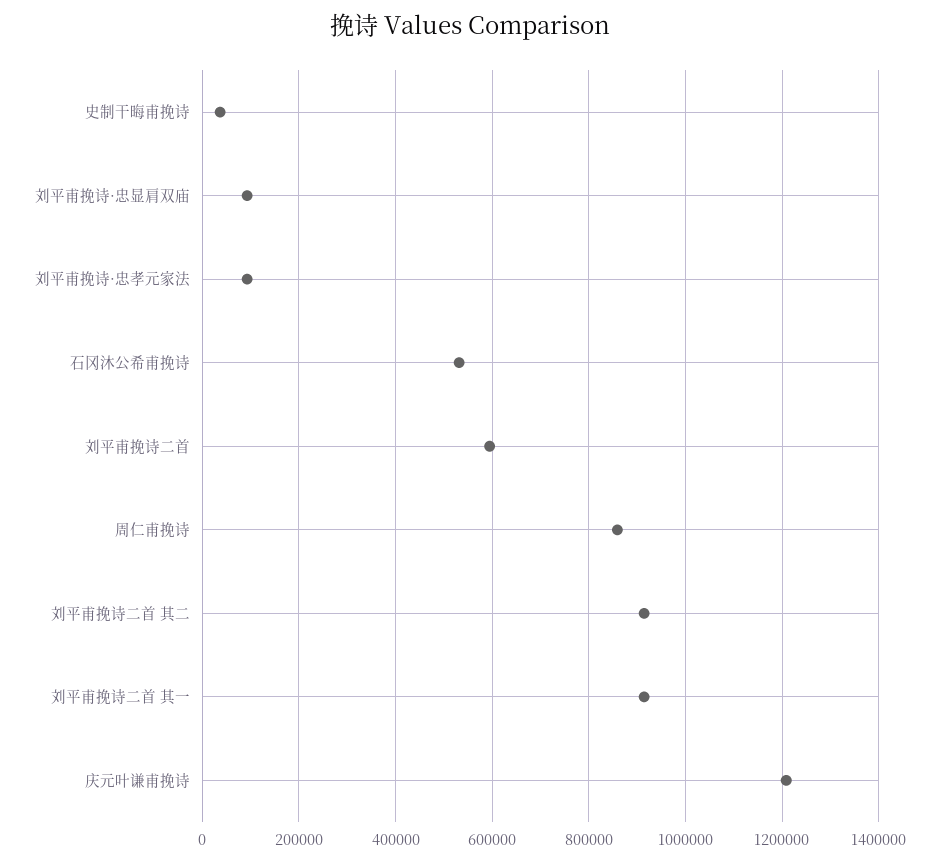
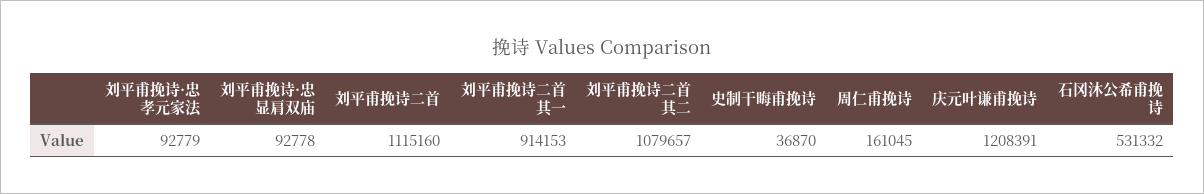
  {
    "史制干晦甫挽诗": 36870,
    "刘平甫挽诗·忠显肩双庙": 92778,
    "刘平甫挽诗·忠孝元家法": 92779,
    "石冈沐公希甫挽诗": 531332,
-   "刘平甫挽诗二首": 600000,
+   "刘平甫挽诗二首": 1115160,
-   "周仁甫挽诗": 860000,
+   "周仁甫挽诗": 161045,
-   "刘平甫挽诗二首 其二": 920000,
+   "刘平甫挽诗二首 其二": 1079657,
    "刘平甫挽诗二首 其一": 914153,
    "庆元叶谦甫挽诗": 1208391
  }

